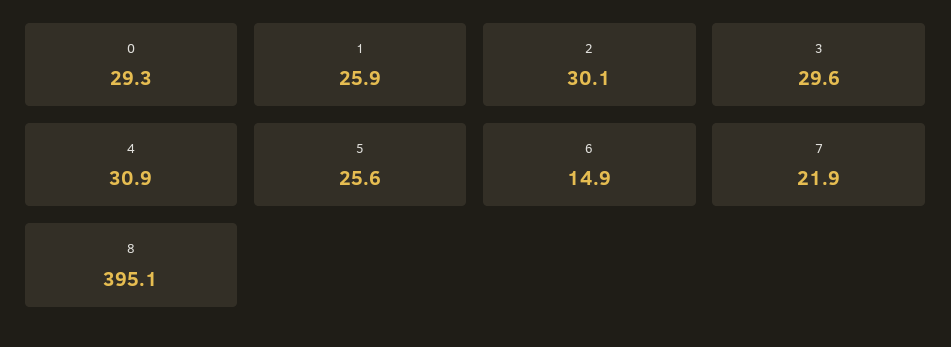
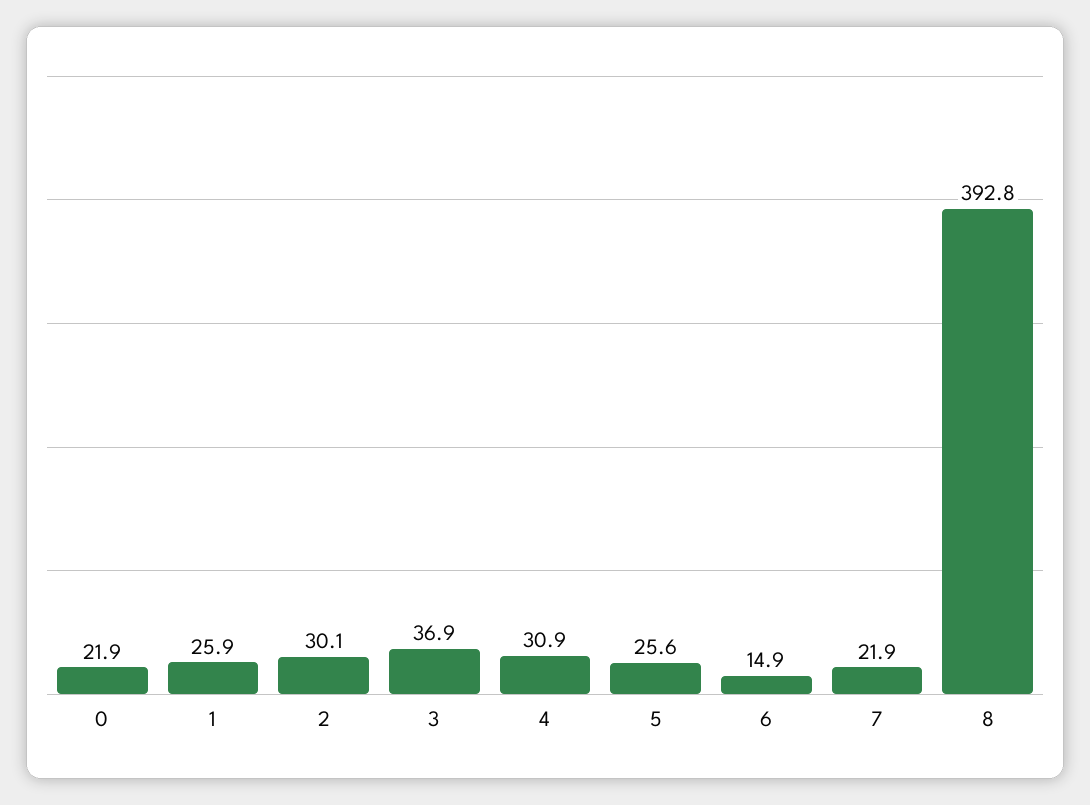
  {
-   "0": 29.3,
+   "0": 21.9,
    "1": 25.9,
    "2": 30.1,
-   "3": 29.6,
+   "3": 36.9,
    "4": 30.9,
    "5": 25.6,
    "6": 14.9,
    "7": 21.9,
-   "8": 395.1
+   "8": 392.8
  }

